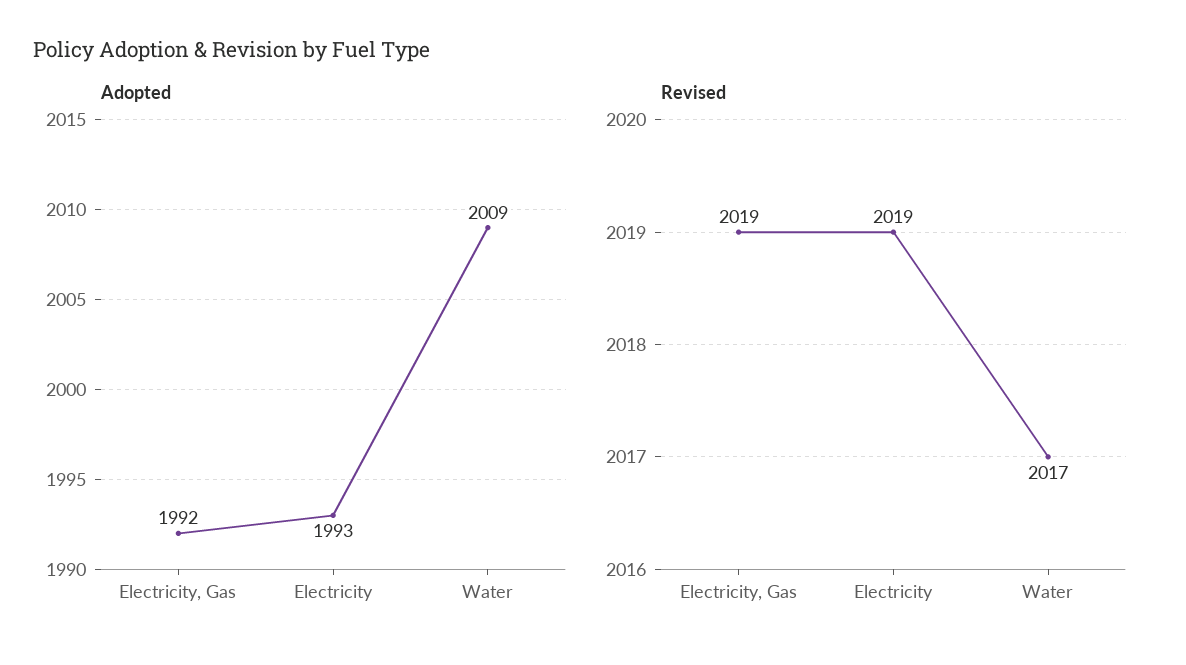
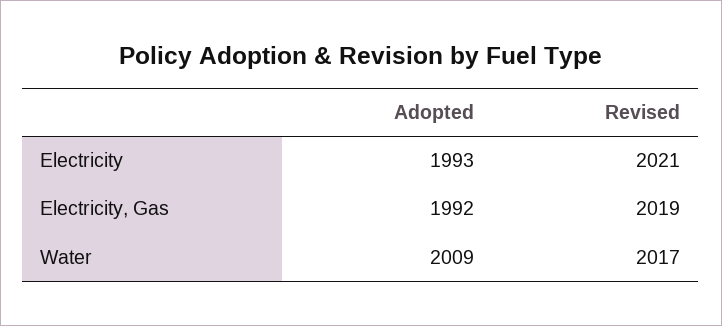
  {
    "Adopted": {
      "Electricity, Gas": 1992,
      "Electricity": 1993,
      "Water": 2009
    },
    "Revised": {
      "Electricity, Gas": 2019,
-     "Electricity": 2019,
+     "Electricity": 2021,
      "Water": 2017
    }
  }

